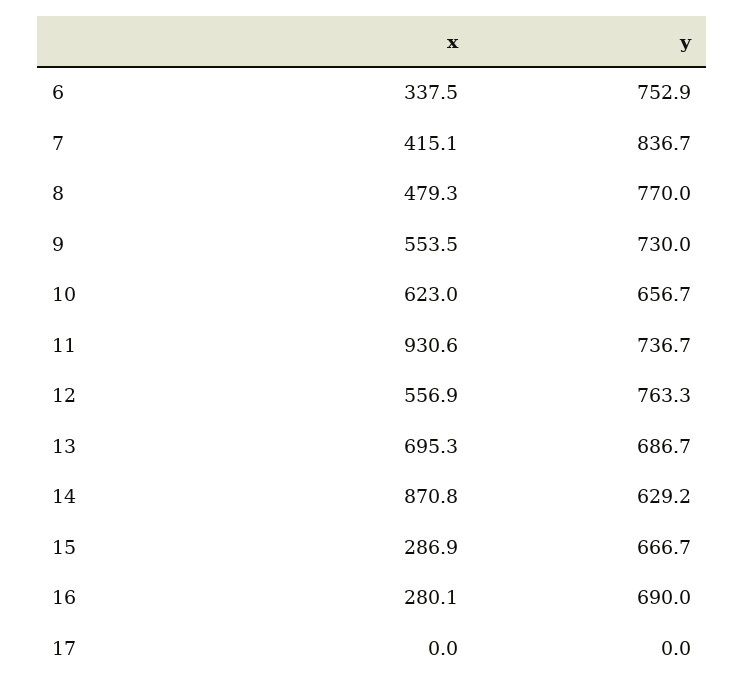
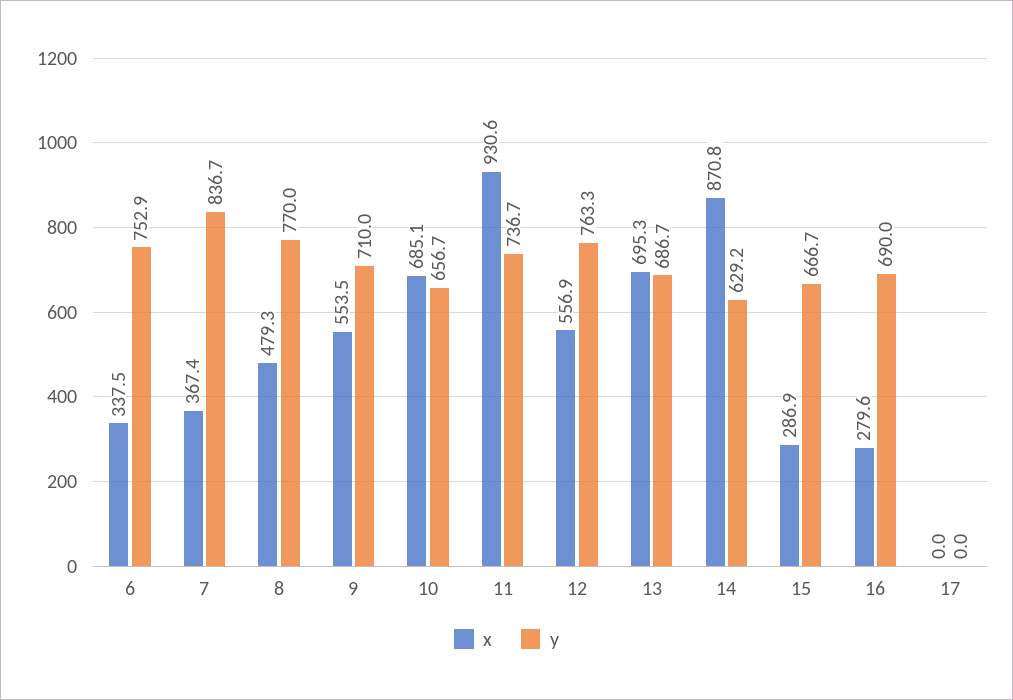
  {
    "x": {
      "6": 337.5,
-     "7": 415.1,
+     "7": 367.4,
      "8": 479.3,
      "9": 553.5,
-     "10": 623,
+     "10": 685.1,
      "11": 930.6,
      "12": 556.9,
      "13": 695.3,
      "14": 870.8,
      "15": 286.9,
-     "16": 280.1,
+     "16": 279.6,
      "17": 0
    },
    "y": {
      "6": 752.9,
      "7": 836.7,
      "8": 770,
-     "9": 730,
+     "9": 710,
      "10": 656.7,
      "11": 736.7,
      "12": 763.3,
      "13": 686.7,
      "14": 629.2,
      "15": 666.7,
      "16": 690,
      "17": 0
    }
  }

